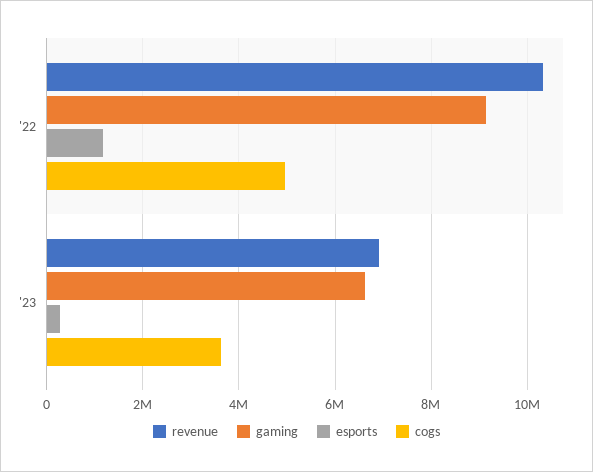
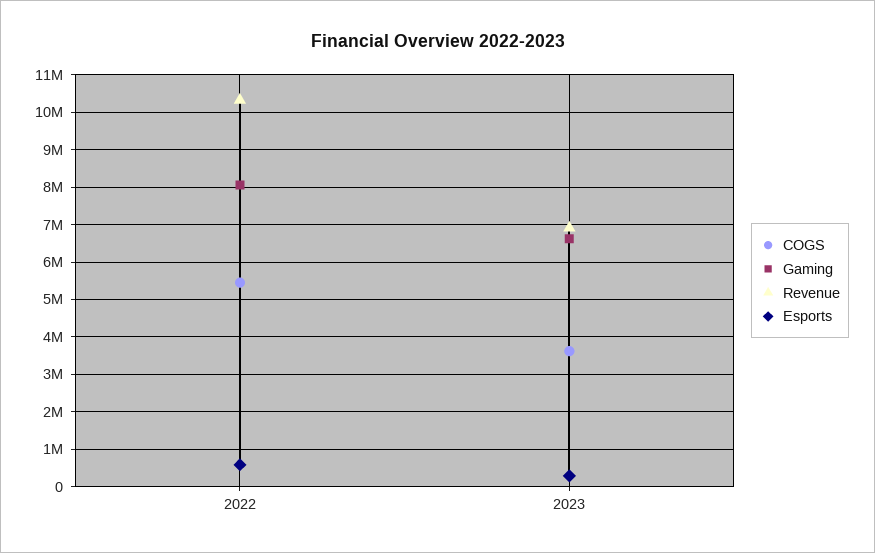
  {
    "revenue": {
      "'22": 10400000,
      "'23": 7000000
    },
    "gaming": {
-     "'22": 9200000,
+     "'22": 8000000,
      "'23": 6600000
    },
    "esports": {
-     "'22": 1200000,
+     "'22": 600000,
      "'23": 200000
    },
    "cogs": {
-     "'22": 5000000,
+     "'22": 5400000,
      "'23": 3600000
    }
  }

